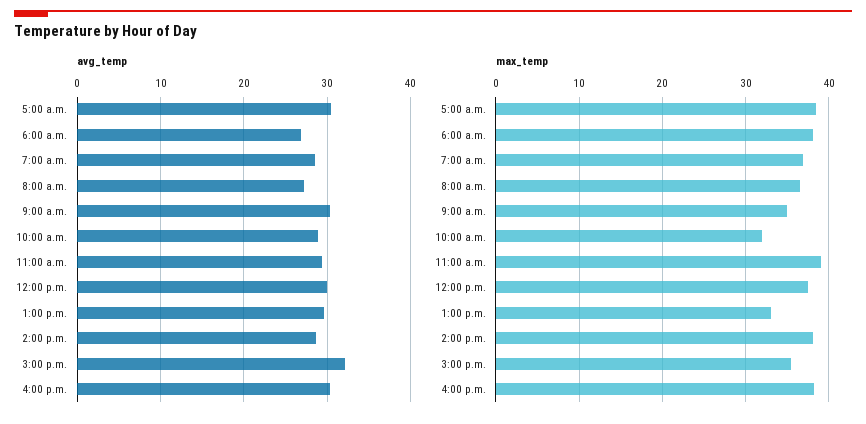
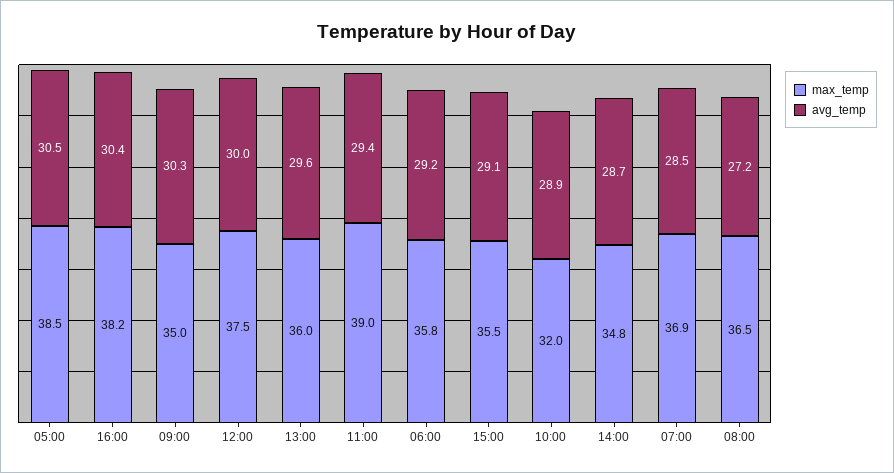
  {
    "avg_temp": {
      "5:00 a.m.": 30.5,
-     "6:00 a.m.": 27,
+     "6:00 a.m.": 29.2,
      "7:00 a.m.": 28.5,
      "8:00 a.m.": 27.2,
      "9:00 a.m.": 30.3,
      "10:00 a.m.": 28.9,
      "11:00 a.m.": 29.4,
      "12:00 p.m.": 30,
      "1:00 p.m.": 29.6,
      "2:00 p.m.": 28.7,
-     "3:00 p.m.": 32,
+     "3:00 p.m.": 29.1,
      "4:00 p.m.": 30.4
    },
    "max_temp": {
      "5:00 a.m.": 38.5,
-     "6:00 a.m.": 38,
+     "6:00 a.m.": 35.8,
      "7:00 a.m.": 36.9,
      "8:00 a.m.": 36.5,
      "9:00 a.m.": 35,
      "10:00 a.m.": 32,
      "11:00 a.m.": 39,
      "12:00 p.m.": 37.5,
-     "1:00 p.m.": 33,
+     "1:00 p.m.": 36,
-     "2:00 p.m.": 38,
+     "2:00 p.m.": 34.8,
      "3:00 p.m.": 35.5,
      "4:00 p.m.": 38.2
    }
  }

